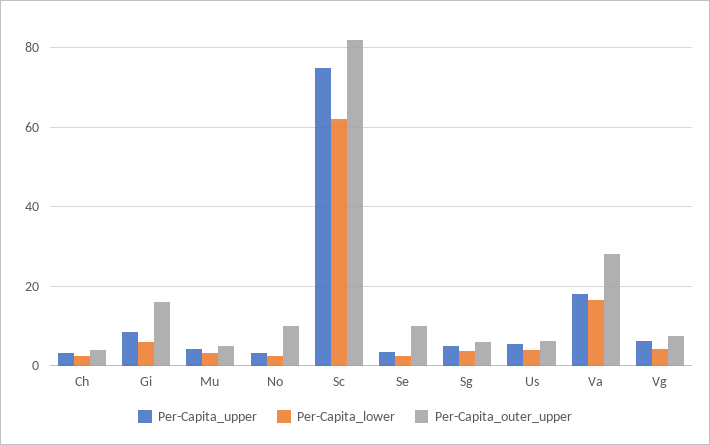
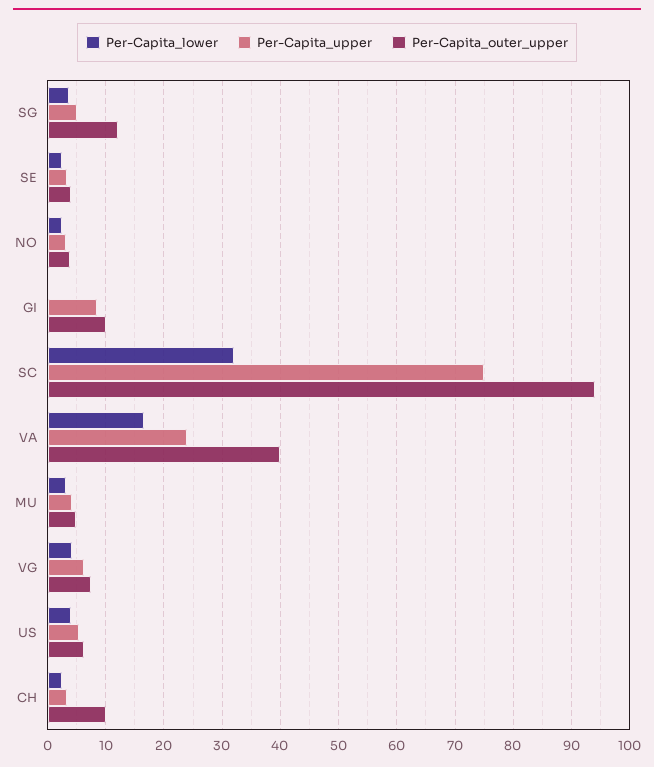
  {
    "Per-Capita_upper": {
      "Ch": 4,
      "Gi": 8,
      "Mu": 4,
      "No": 4,
      "Sc": 76,
      "Se": 4,
      "Sg": 6,
      "Us": 6,
-     "Va": 18,
+     "Va": 24,
      "Vg": 6
    },
    "Per-Capita_lower": {
      "Ch": 2,
-     "Gi": 6,
+     "Gi": 0,
      "Mu": 4,
      "No": 2,
-     "Sc": 62,
+     "Sc": 32,
      "Se": 2,
      "Sg": 4,
      "Us": 4,
      "Va": 16,
      "Vg": 4
    },
    "Per-Capita_outer_upper": {
-     "Ch": 4,
+     "Ch": 10,
-     "Gi": 16,
+     "Gi": 10,
      "Mu": 4,
-     "No": 10,
+     "No": 4,
-     "Sc": 82,
+     "Sc": 94,
-     "Se": 10,
+     "Se": 4,
-     "Sg": 6,
+     "Sg": 12,
      "Us": 6,
-     "Va": 28,
+     "Va": 40,
      "Vg": 8
    }
  }

